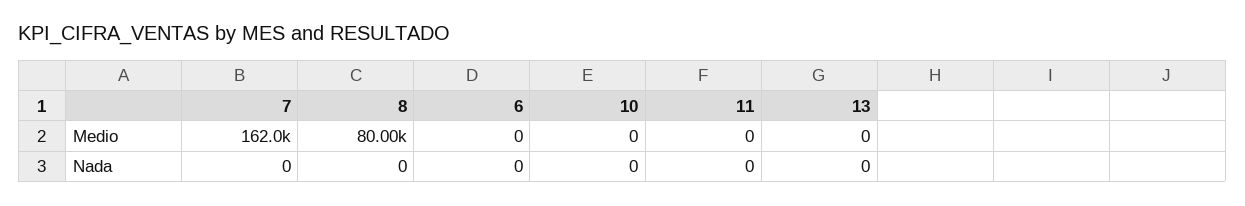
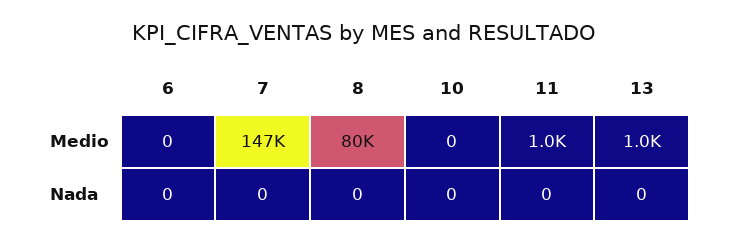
  {
    "7": {
-     "Medio": 162000,
+     "Medio": 147000,
      "Nada": 0
    },
    "8": {
      "Medio": 80000,
      "Nada": 0
    },
    "6": {
      "Medio": 0,
      "Nada": 0
    },
    "10": {
      "Medio": 0,
      "Nada": 0
    },
    "11": {
-     "Medio": 0,
+     "Medio": 1000,
      "Nada": 0
    },
    "13": {
-     "Medio": 0,
+     "Medio": 1000,
      "Nada": 0
    }
  }

